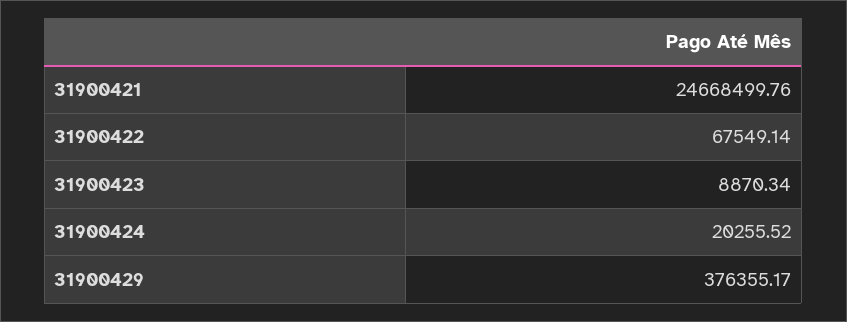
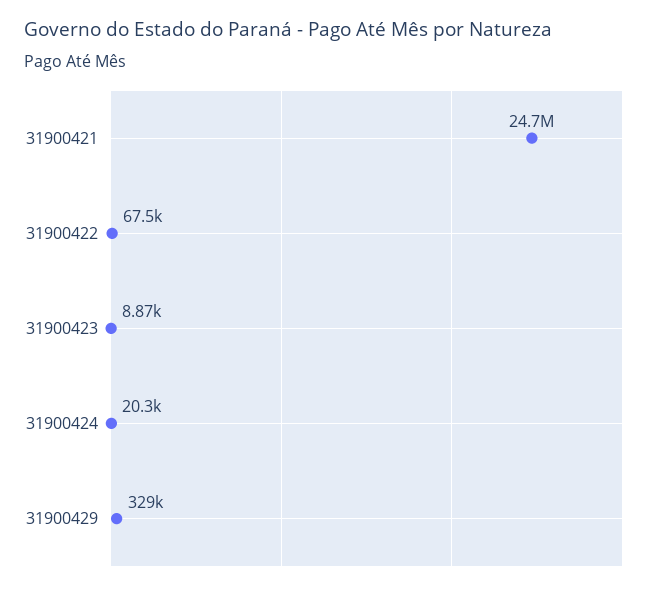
  {
    "31900421": 24668499.76,
    "31900422": 67549.14,
    "31900423": 8870.34,
    "31900424": 20255.52,
-   "31900429": 376355.17
+   "31900429": 329000
  }

